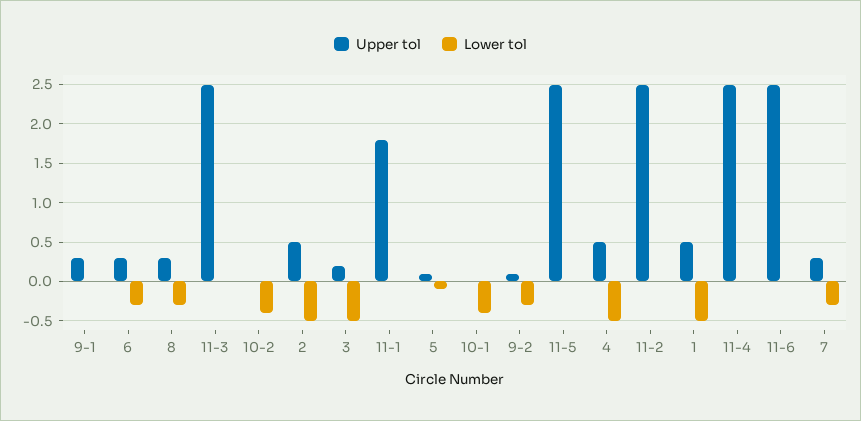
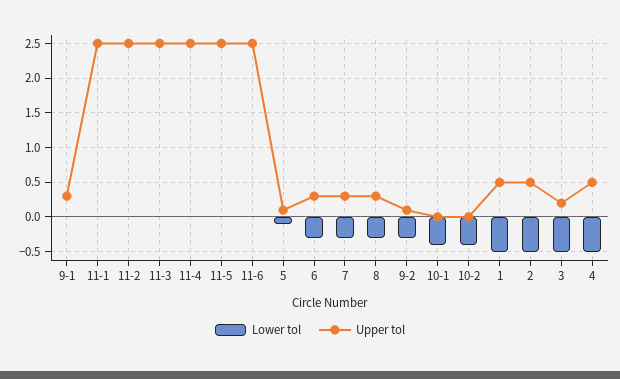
  {
    "Upper tol": {
      "9-1": 0.3,
      "6": 0.3,
      "8": 0.3,
      "11-3": 2.5,
      "10-2": 0,
      "2": 0.5,
      "3": 0.2,
-     "11-1": 1.8,
+     "11-1": 2.5,
      "5": 0.1,
      "10-1": 0,
      "9-2": 0.1,
      "11-5": 2.5,
      "4": 0.5,
      "11-2": 2.5,
      "1": 0.5,
      "11-4": 2.5,
      "11-6": 2.5,
      "7": 0.3
    },
    "Lower tol": {
      "9-1": 0,
      "6": -0.3,
      "8": -0.3,
      "11-3": 0,
      "10-2": -0.4,
      "2": -0.5,
      "3": -0.5,
      "11-1": 0,
      "5": -0.1,
      "10-1": -0.4,
      "9-2": -0.3,
      "11-5": 0,
      "4": -0.5,
      "11-2": 0,
      "1": -0.5,
      "11-4": 0,
      "11-6": 0,
      "7": -0.3
    }
  }

